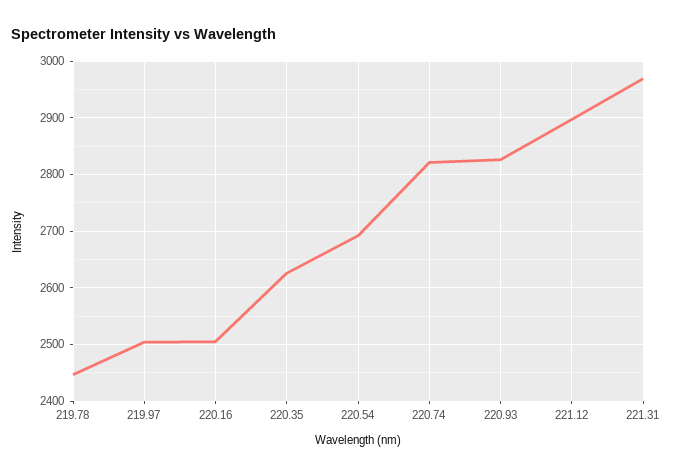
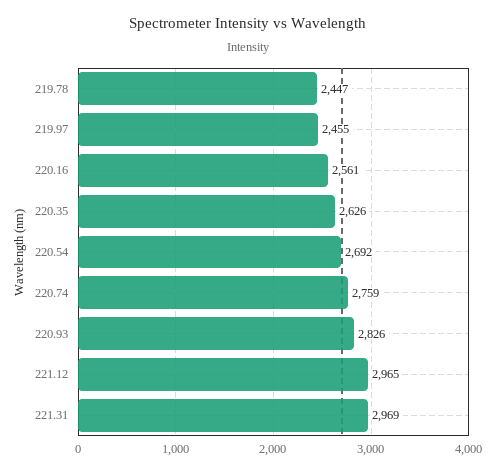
  {
    "219.78": 2447,
-   "219.97": 2500,
+   "219.97": 2455,
-   "220.16": 2500,
+   "220.16": 2561,
    "220.35": 2626,
    "220.54": 2692,
-   "220.74": 2820,
+   "220.74": 2759,
    "220.93": 2826,
-   "221.12": 2900,
+   "221.12": 2965,
    "221.31": 2969
  }

